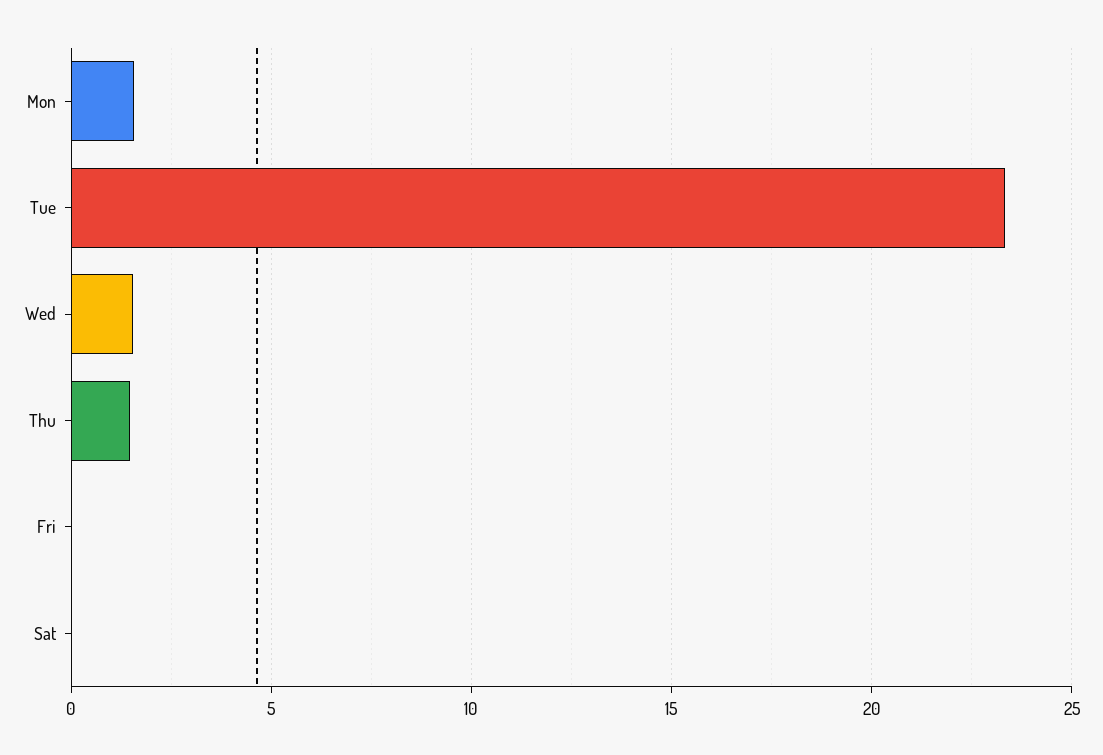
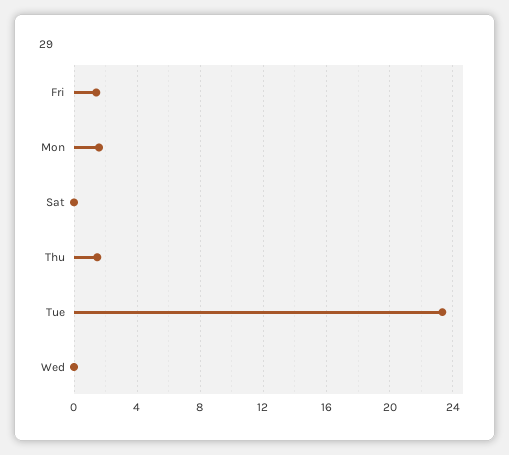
  {
    "Mon": 1.5,
    "Tue": 23.5,
-   "Wed": 1.5,
+   "Wed": 0,
    "Thu": 1.5,
-   "Fri": 0,
+   "Fri": 1.5,
    "Sat": 0
  }

